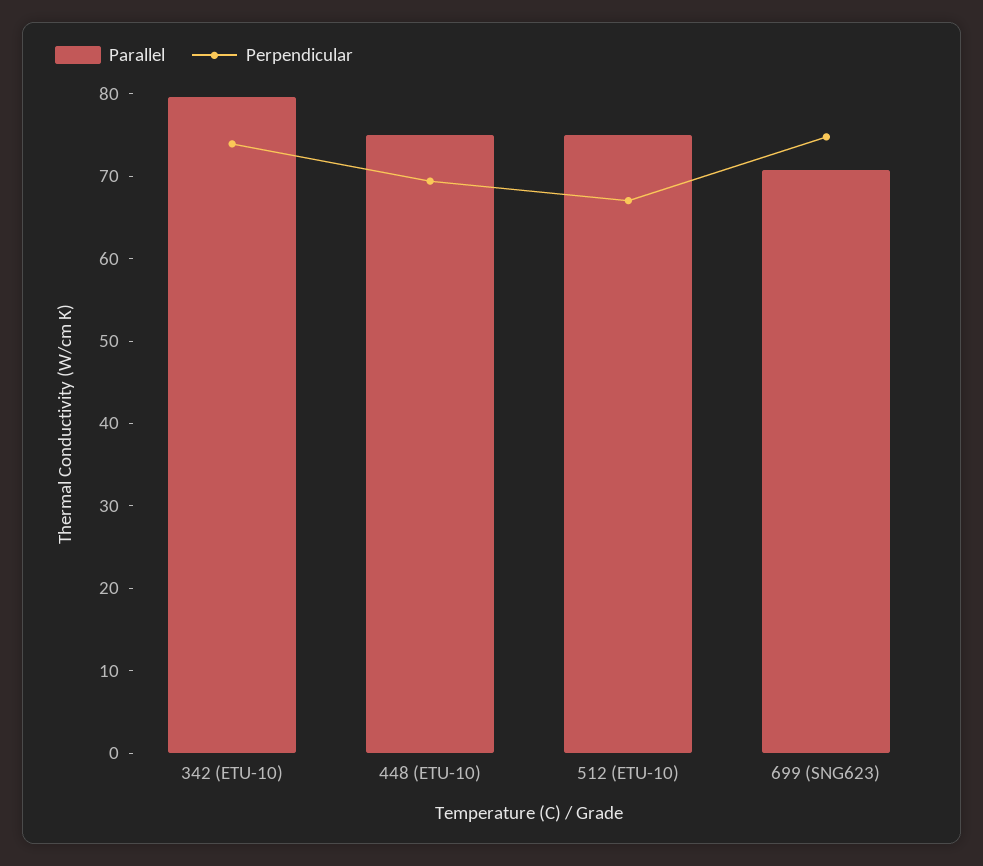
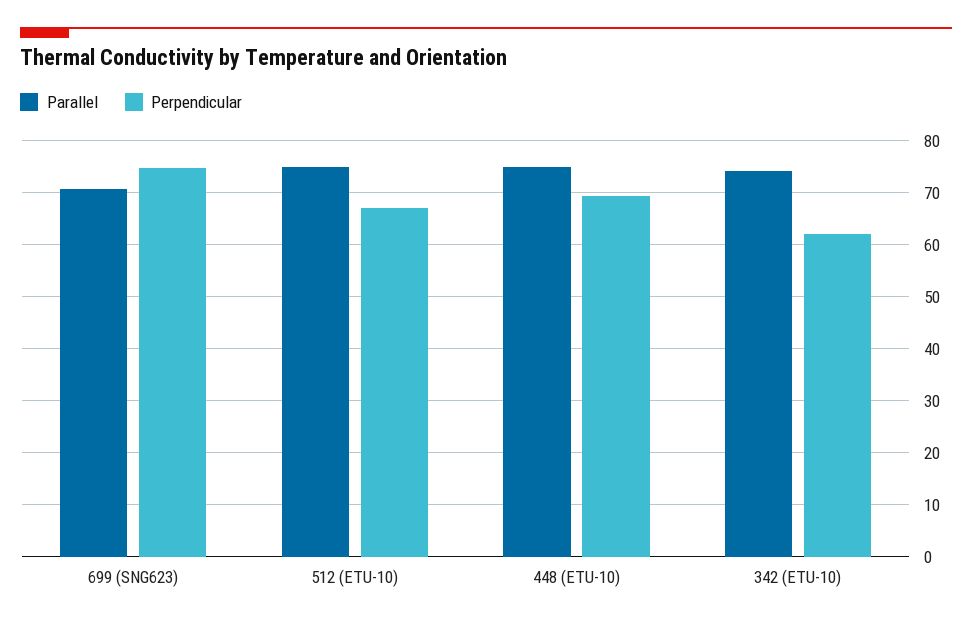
  {
    "Parallel": {
-     "342 (ETU-10)": 80,
+     "342 (ETU-10)": 74,
      "448 (ETU-10)": 74,
      "512 (ETU-10)": 74,
      "699 (SNG623)": 70
    },
    "Perpendicular": {
-     "342 (ETU-10)": 74,
+     "342 (ETU-10)": 62,
      "448 (ETU-10)": 70,
      "512 (ETU-10)": 68,
      "699 (SNG623)": 74
    }
  }

